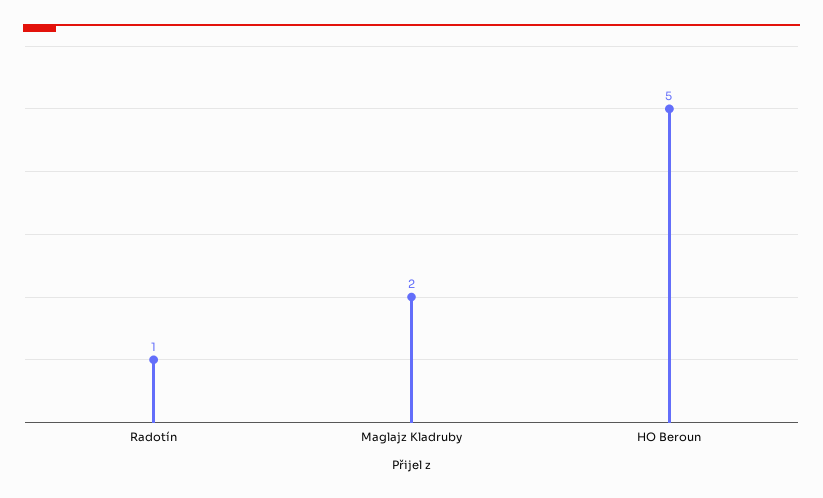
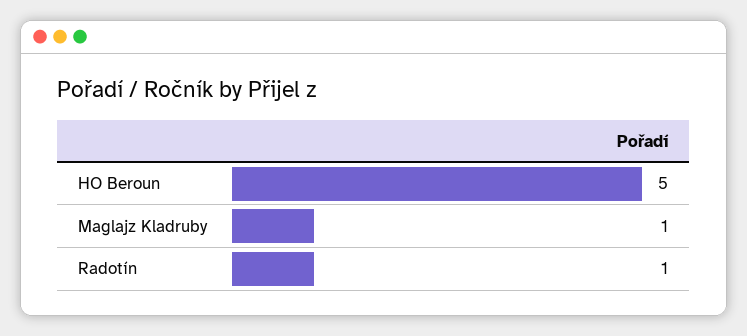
  {
    "Radotín": 1,
-   "Maglajz Kladruby": 2,
+   "Maglajz Kladruby": 1,
    "HO Beroun": 5
  }

